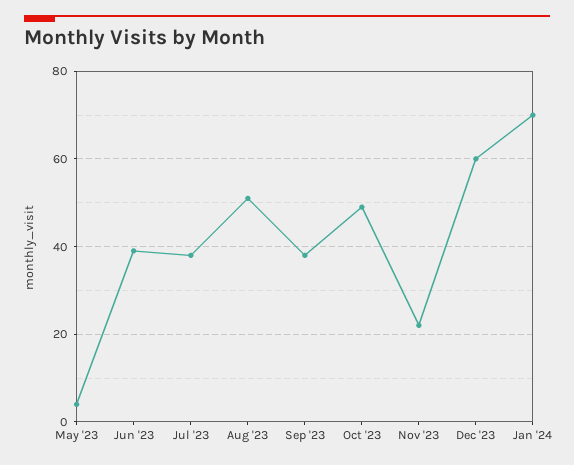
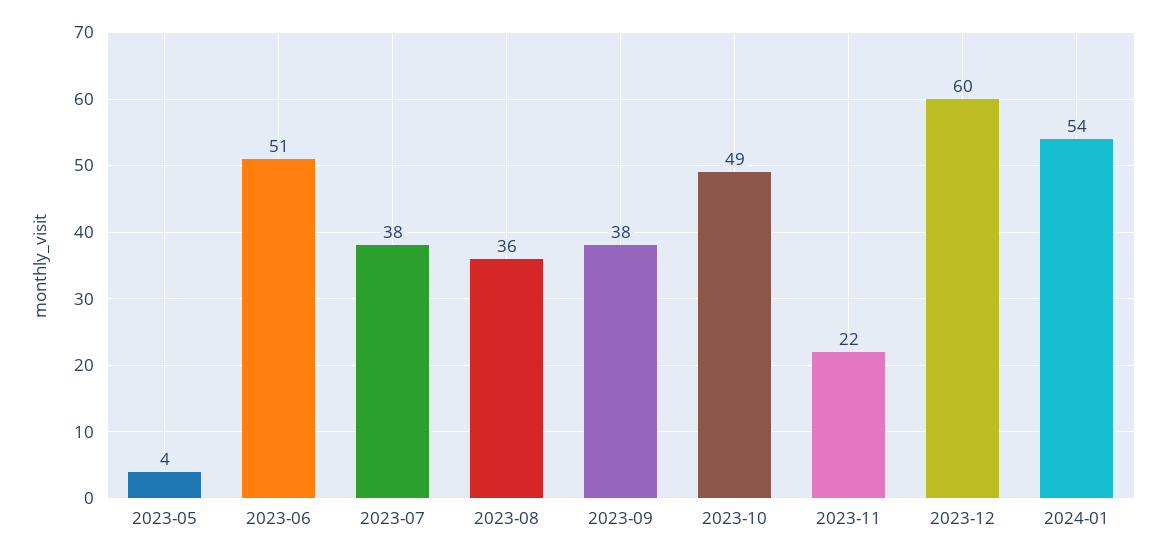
  {
    "May '23": 4,
-   "Jun '23": 40,
+   "Jun '23": 51,
    "Jul '23": 38,
-   "Aug '23": 50,
+   "Aug '23": 36,
    "Sep '23": 38,
    "Oct '23": 49,
    "Nov '23": 22,
    "Dec '23": 60,
-   "Jan '24": 70
+   "Jan '24": 54
  }

